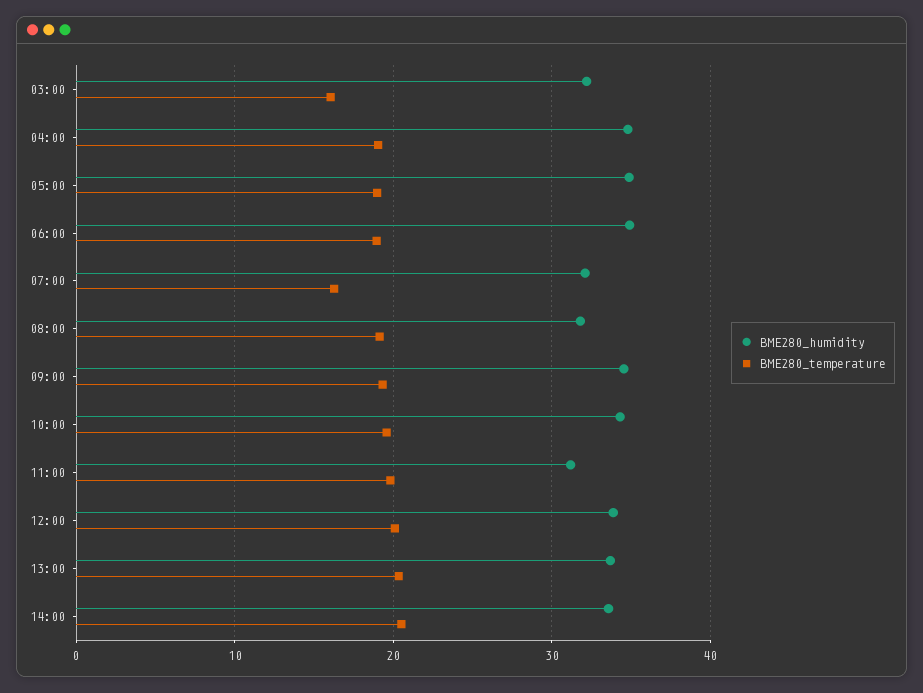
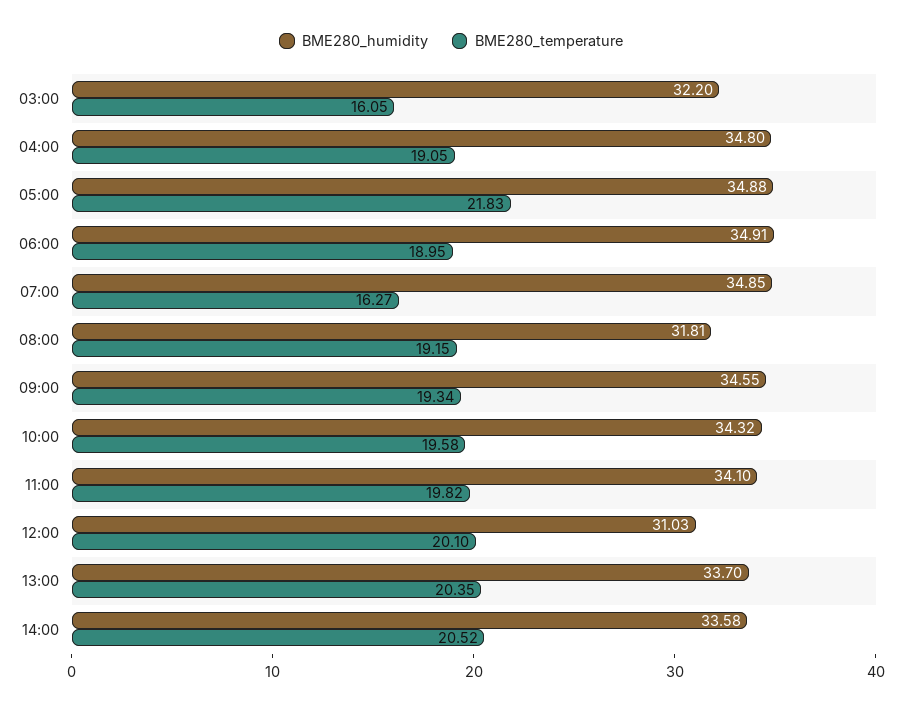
  {
    "BME280_humidity": {
      "03:00": 32.2,
      "04:00": 34.8,
      "05:00": 34.88,
      "06:00": 34.91,
-     "07:00": 32,
+     "07:00": 34.85,
      "08:00": 31.81,
      "09:00": 34.55,
      "10:00": 34.32,
-     "11:00": 31,
+     "11:00": 34.1,
-     "12:00": 34,
+     "12:00": 31.03,
      "13:00": 33.7,
      "14:00": 33.58
    },
    "BME280_temperature": {
      "03:00": 16.05,
      "04:00": 19.05,
-     "05:00": 19,
+     "05:00": 21.83,
      "06:00": 18.95,
      "07:00": 16.27,
      "08:00": 19.15,
      "09:00": 19.34,
      "10:00": 19.58,
      "11:00": 19.82,
      "12:00": 20.1,
      "13:00": 20.35,
      "14:00": 20.52
    }
  }

